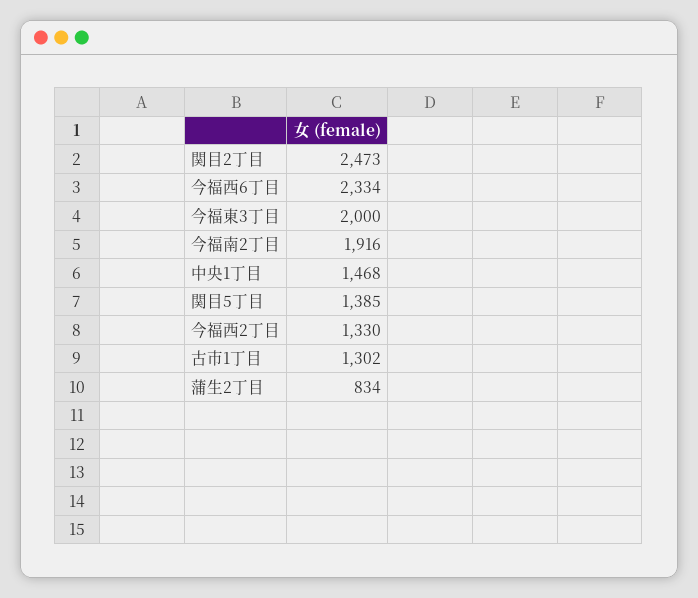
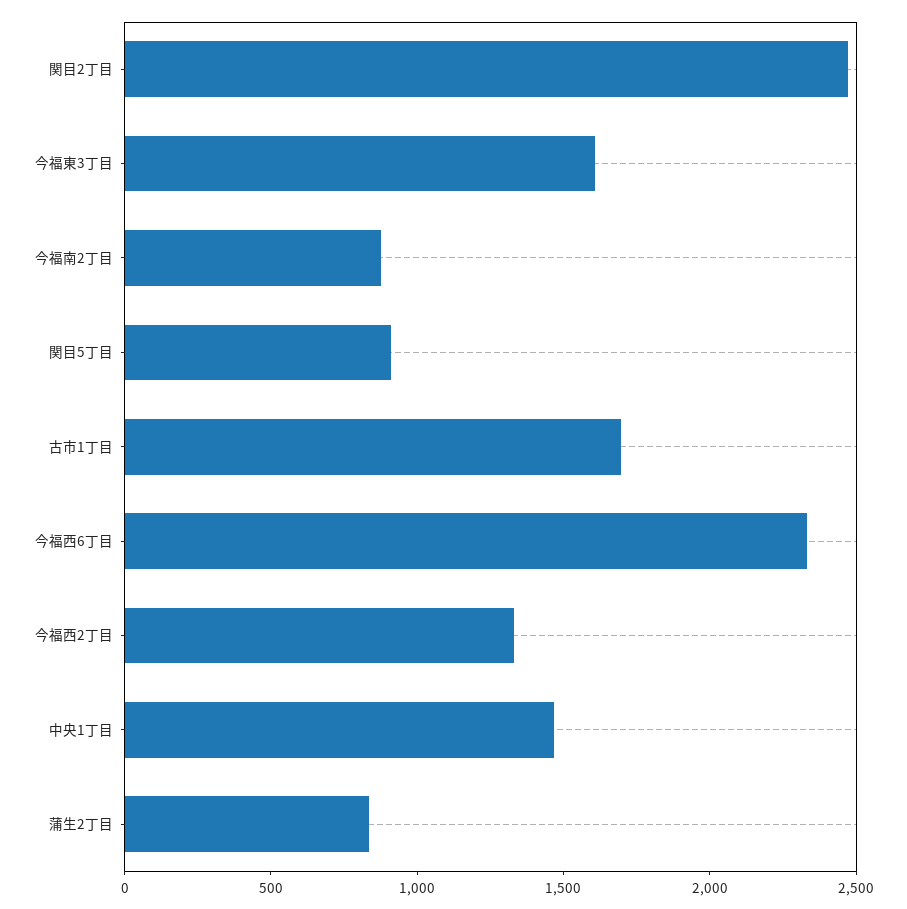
  {
    "関目2丁目": 2473,
    "今福西6丁目": 2334,
-   "今福東3丁目": 2000,
+   "今福東3丁目": 1600,
-   "今福南2丁目": 1916,
+   "今福南2丁目": 900,
    "中央1丁目": 1468,
-   "関目5丁目": 1385,
+   "関目5丁目": 900,
    "今福西2丁目": 1330,
-   "古市1丁目": 1302,
+   "古市1丁目": 1700,
    "蒲生2丁目": 834
  }

